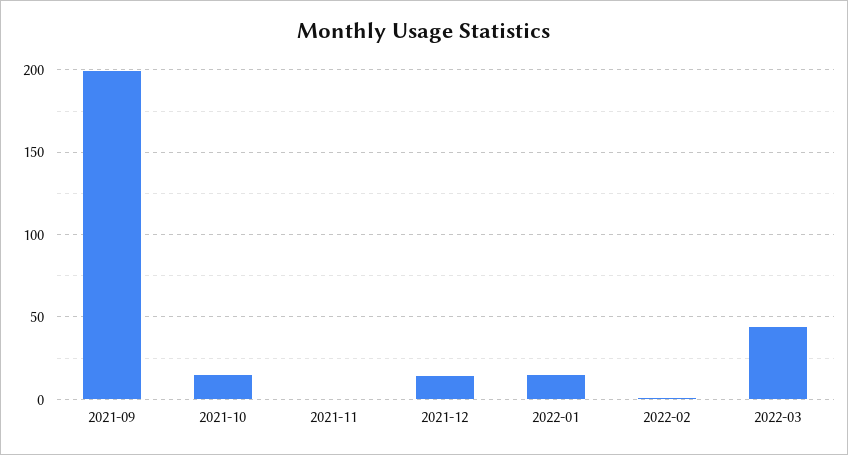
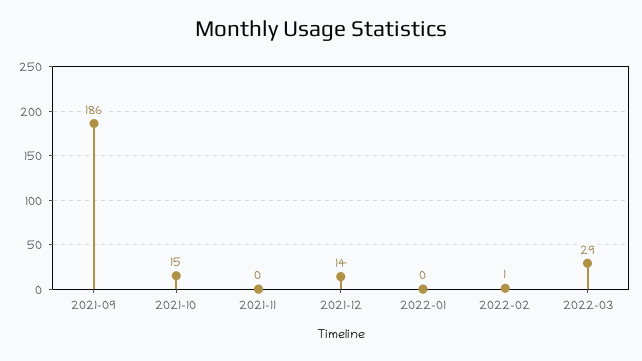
  {
-   "2021-09": 200,
+   "2021-09": 186,
    "2021-10": 15,
    "2021-11": 0,
    "2021-12": 14,
-   "2022-01": 15,
+   "2022-01": 0,
    "2022-02": 1,
-   "2022-03": 45
+   "2022-03": 29
  }

